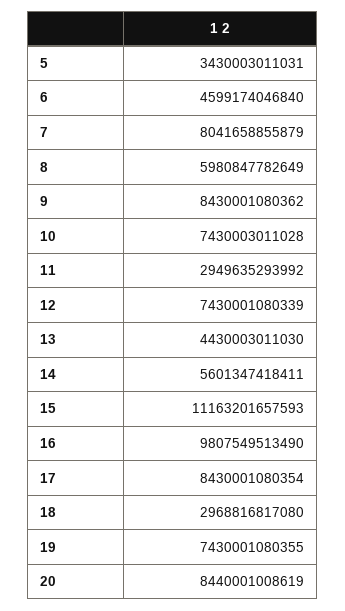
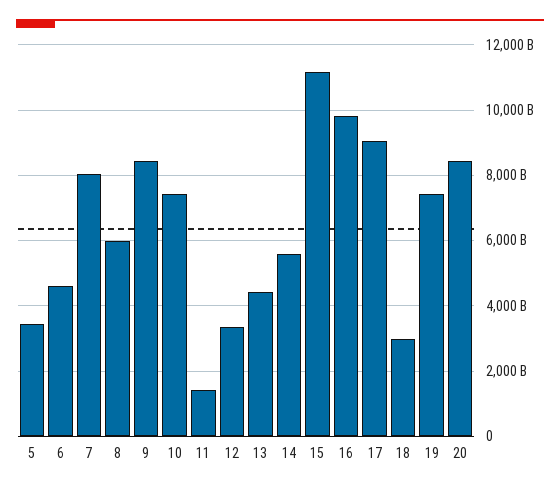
  {
    "5": 3430003011031,
    "6": 4599174046840,
    "7": 8041658855879,
    "8": 5980847782649,
    "9": 8430001080362,
    "10": 7430003011028,
-   "11": 2949635293992,
+   "11": 1400000000000,
-   "12": 7430001080339,
+   "12": 3400000000000,
    "13": 4430003011030,
    "14": 5601347418411,
    "15": 11163201657593,
    "16": 9807549513490,
-   "17": 8430001080354,
+   "17": 9000000000000,
    "18": 2968816817080,
    "19": 7430001080355,
    "20": 8440001008619
  }

